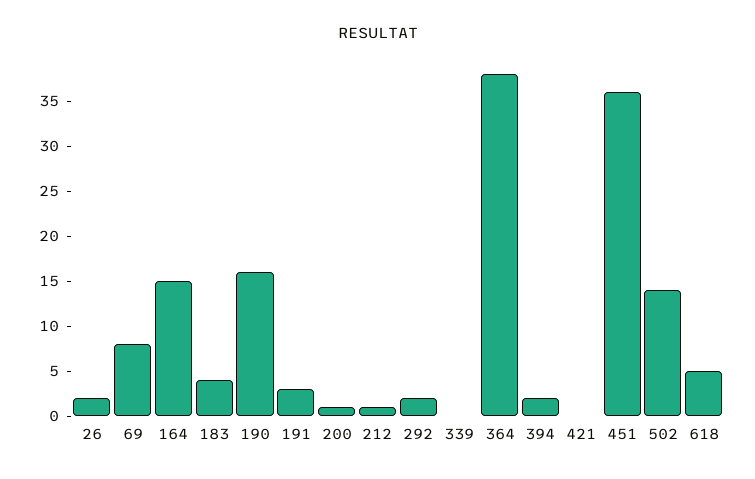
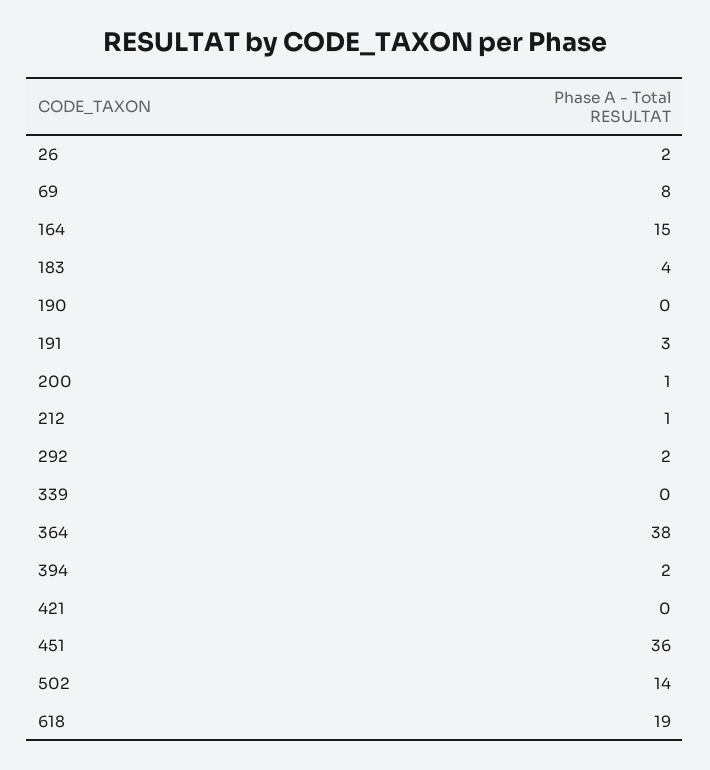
  {
    "26": 2,
    "69": 8,
    "164": 15,
    "183": 4,
-   "190": 16,
+   "190": 0,
    "191": 3,
    "200": 1,
    "212": 1,
    "292": 2,
    "339": 0,
    "364": 38,
    "394": 2,
    "421": 0,
    "451": 36,
    "502": 14,
-   "618": 5
+   "618": 19
  }

